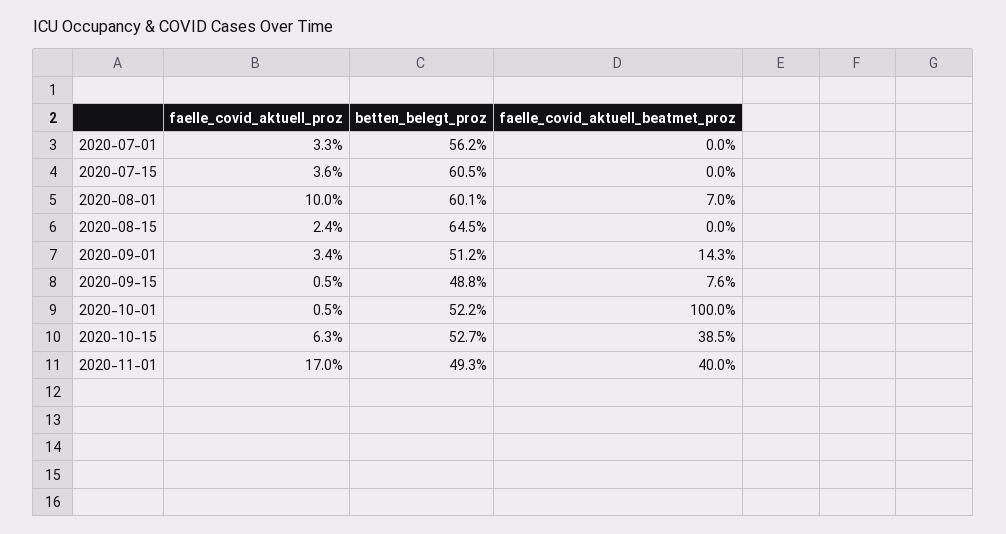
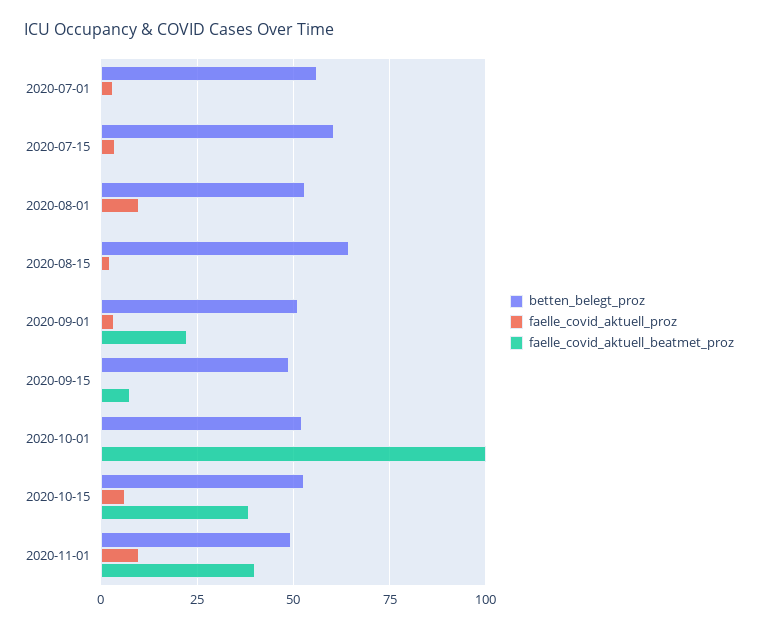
  {
    "faelle_covid_aktuell_proz": {
      "2020-07-01": 3.3,
      "2020-07-15": 3.6,
      "2020-08-01": 10,
      "2020-08-15": 2.4,
      "2020-09-01": 3.4,
      "2020-09-15": 0.5,
      "2020-10-01": 0.5,
      "2020-10-15": 6.3,
-     "2020-11-01": 17
+     "2020-11-01": 10
    },
    "betten_belegt_proz": {
      "2020-07-01": 56.2,
      "2020-07-15": 60.5,
-     "2020-08-01": 60.1,
+     "2020-08-01": 52.5,
      "2020-08-15": 64.5,
      "2020-09-01": 51.2,
      "2020-09-15": 48.8,
      "2020-10-01": 52.2,
      "2020-10-15": 52.7,
      "2020-11-01": 49.3
    },
    "faelle_covid_aktuell_beatmet_proz": {
      "2020-07-01": 0,
      "2020-07-15": 0,
-     "2020-08-01": 7,
+     "2020-08-01": 0,
      "2020-08-15": 0,
-     "2020-09-01": 14.3,
+     "2020-09-01": 22.5,
      "2020-09-15": 7.6,
      "2020-10-01": 100,
      "2020-10-15": 38.5,
      "2020-11-01": 40
    }
  }

